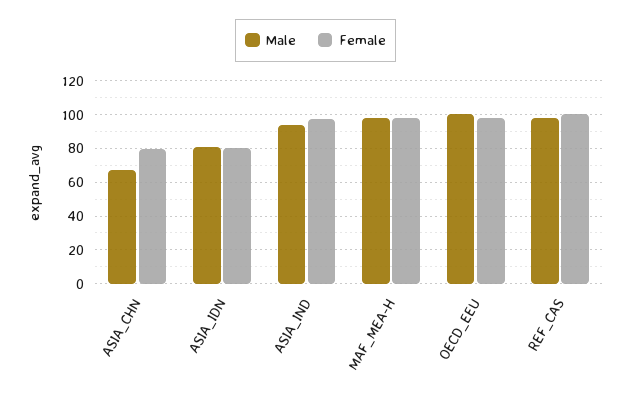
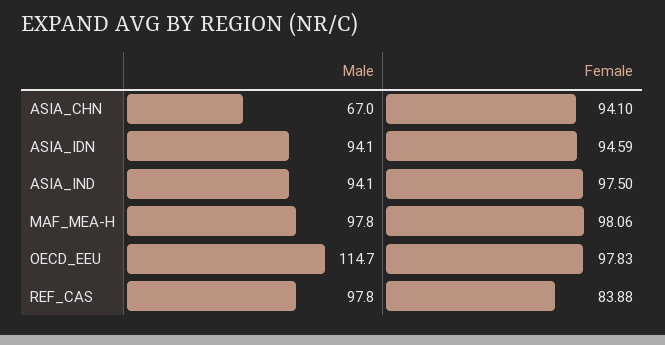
  {
    "Male": {
      "ASIA_CHN": 67,
-     "ASIA_IDN": 80,
+     "ASIA_IDN": 94.1,
      "ASIA_IND": 94.1,
      "MAF_MEA-H": 97.8,
-     "OECD_EEU": 100,
+     "OECD_EEU": 114.7,
      "REF_CAS": 97.8
    },
    "Female": {
-     "ASIA_CHN": 80,
+     "ASIA_CHN": 94.1,
-     "ASIA_IDN": 80,
+     "ASIA_IDN": 94.59,
      "ASIA_IND": 97.5,
      "MAF_MEA-H": 98.06,
      "OECD_EEU": 97.83,
-     "REF_CAS": 100
+     "REF_CAS": 83.88
    }
  }

